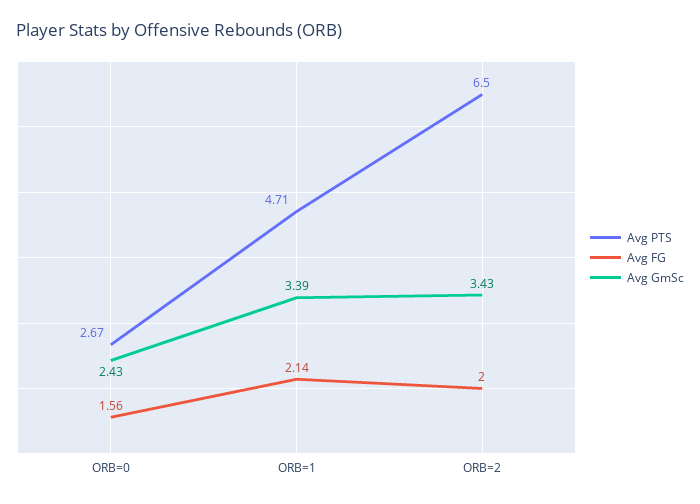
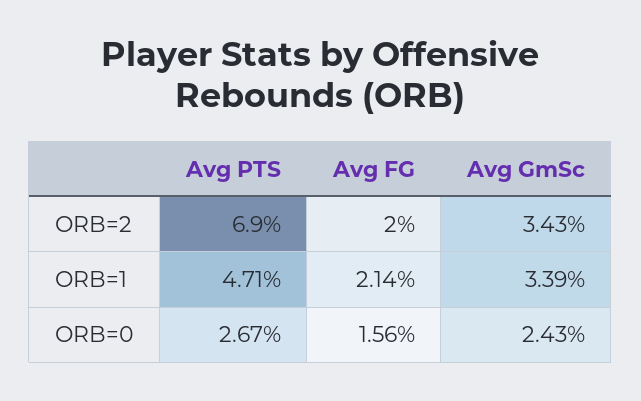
  {
    "Avg PTS": {
      "ORB=0": 2.67,
      "ORB=1": 4.71,
-     "ORB=2": 6.5
+     "ORB=2": 6.9
    },
    "Avg FG": {
      "ORB=0": 1.56,
      "ORB=1": 2.14,
      "ORB=2": 2
    },
    "Avg GmSc": {
      "ORB=0": 2.43,
      "ORB=1": 3.39,
      "ORB=2": 3.43
    }
  }

